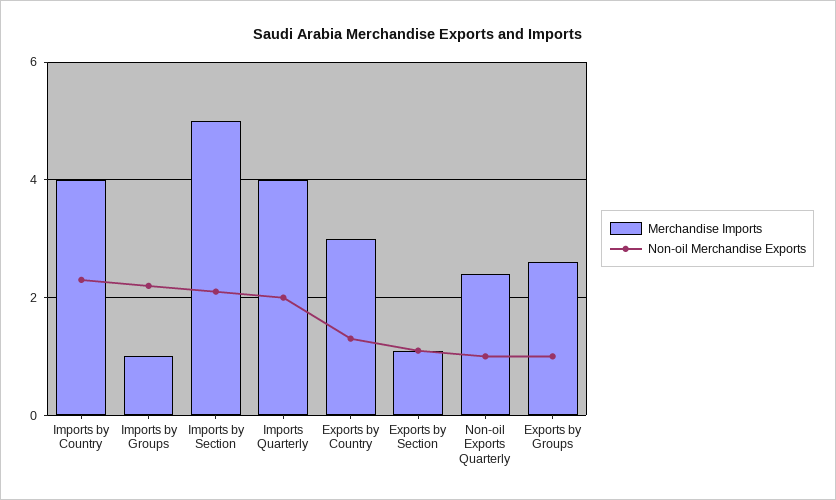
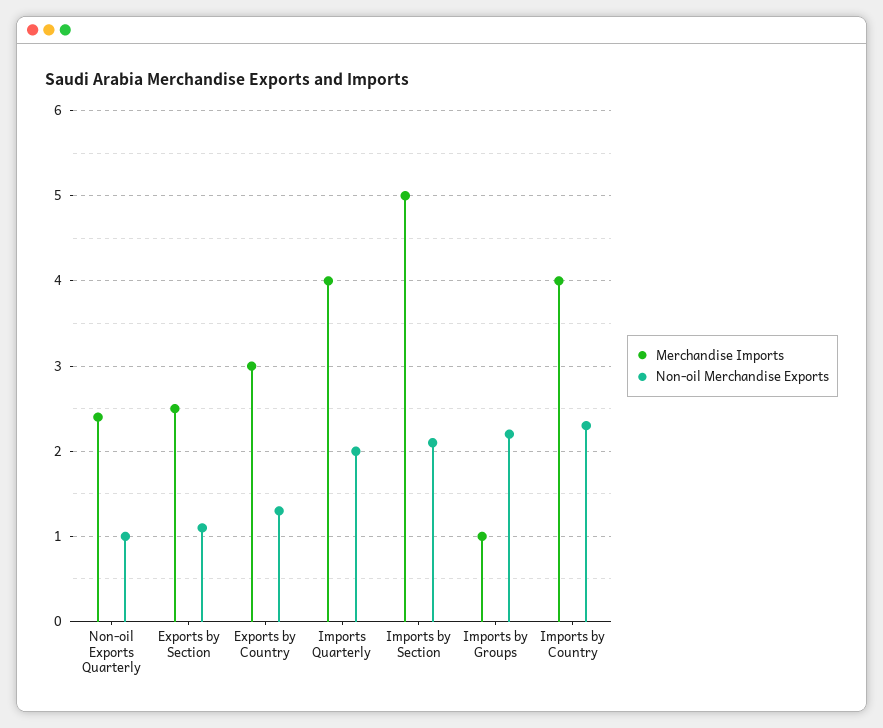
  {
    "Merchandise Imports": {
      "Imports by Country": 4,
      "Imports by Groups": 1,
      "Imports by Section": 5,
      "Imports Quarterly": 4,
      "Exports by Country": 3,
-     "Exports by Section": 1,
+     "Exports by Section": 2.5,
-     "Non-oil Exports Quarterly": 2.4,
+     "Non-oil Exports Quarterly": 2.4
-     "Exports by Groups": 2.5
    },
    "Non-oil Merchandise Exports": {
      "Imports by Country": 2.3,
      "Imports by Groups": 2.2,
      "Imports by Section": 2.1,
      "Imports Quarterly": 2,
      "Exports by Country": 1.3,
      "Exports by Section": 1.1,
-     "Non-oil Exports Quarterly": 1,
+     "Non-oil Exports Quarterly": 1
-     "Exports by Groups": 1
    }
  }

